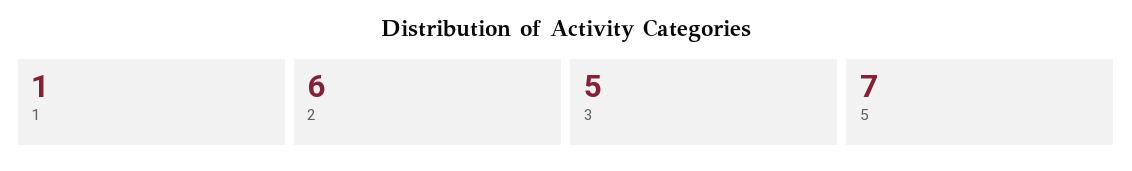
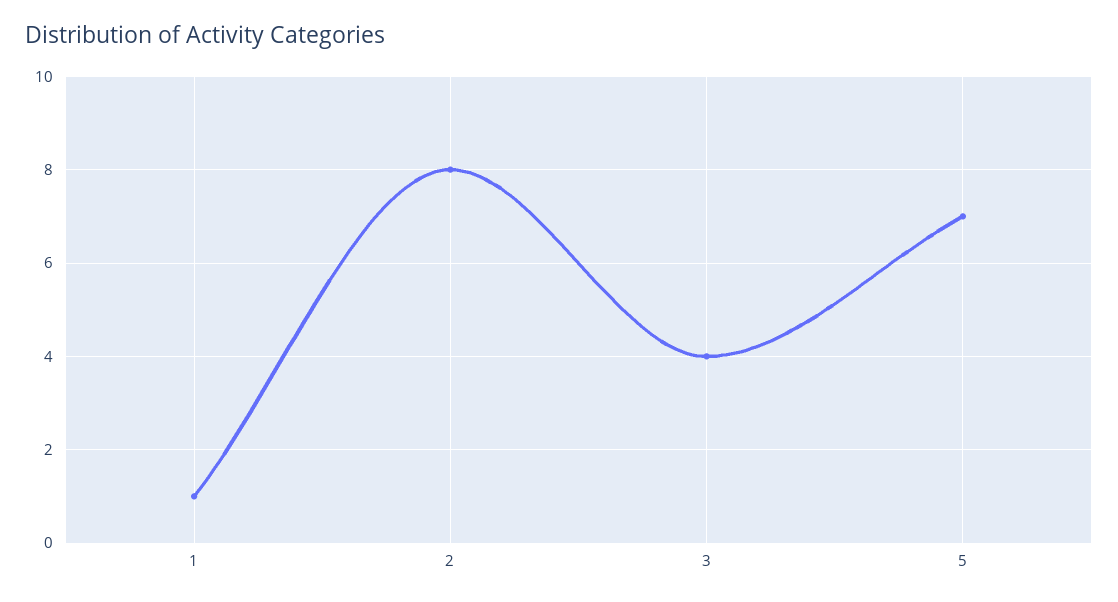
  {
    "1": 1,
-   "2": 6,
+   "2": 8,
-   "3": 5,
+   "3": 4,
    "5": 7
  }

